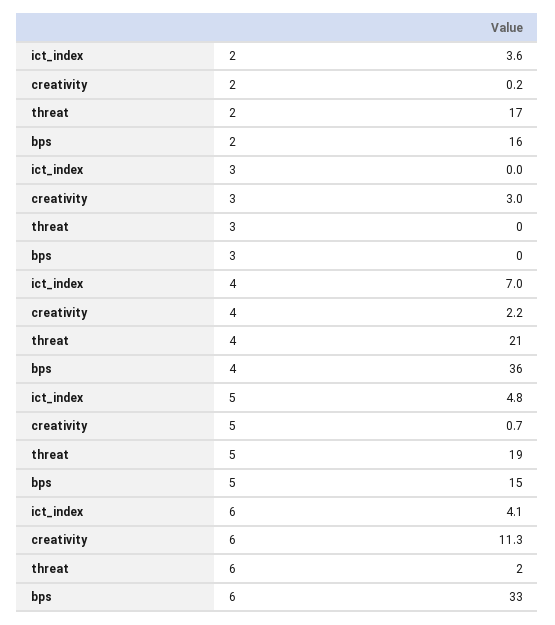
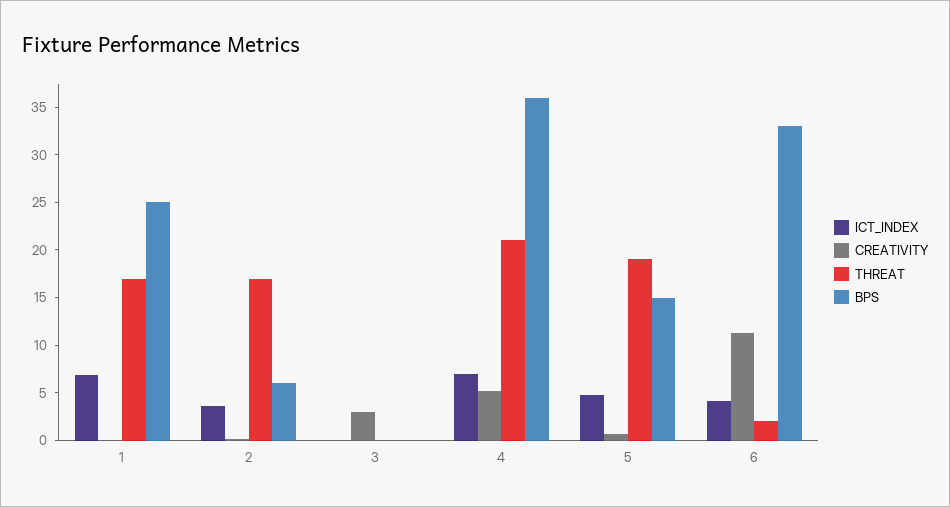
  {
    "ict_index": {
      "2": 3.6,
      "3": 0,
      "4": 7,
      "5": 4.8,
-     "6": 4.1
+     "6": 4.1,
+     "1": 7
    },
    "creativity": {
      "2": 0.2,
      "3": 3,
-     "4": 2.2,
+     "4": 5,
      "5": 0.7,
-     "6": 11.3
+     "6": 11.3,
+     "1": 0
    },
    "threat": {
      "2": 17,
      "3": 0,
      "4": 21,
      "5": 19,
-     "6": 2
+     "6": 2,
+     "1": 17
    },
    "bps": {
-     "2": 16,
+     "2": 6,
      "3": 0,
      "4": 36,
      "5": 15,
-     "6": 33
+     "6": 33,
+     "1": 25
    }
  }

